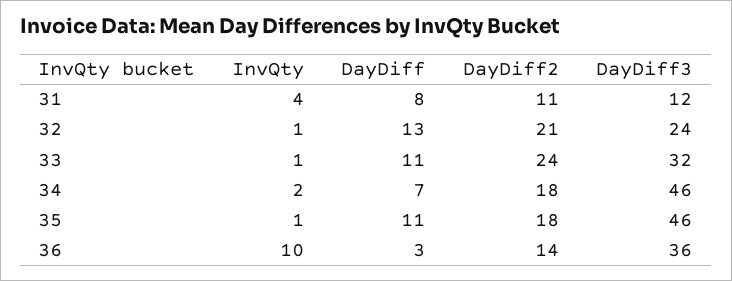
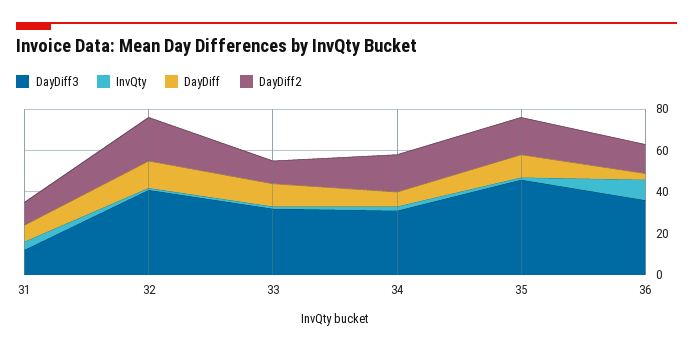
  {
    "InvQty": {
      "31": 4,
      "32": 1,
      "33": 1,
      "34": 2,
      "35": 1,
      "36": 10
    },
    "DayDiff": {
      "31": 8,
      "32": 13,
      "33": 11,
      "34": 7,
      "35": 11,
      "36": 3
    },
    "DayDiff2": {
      "31": 11,
      "32": 21,
-     "33": 24,
+     "33": 10,
      "34": 18,
      "35": 18,
      "36": 14
    },
    "DayDiff3": {
      "31": 12,
-     "32": 24,
+     "32": 40,
      "33": 32,
-     "34": 46,
+     "34": 30,
      "35": 46,
      "36": 36
    }
  }

